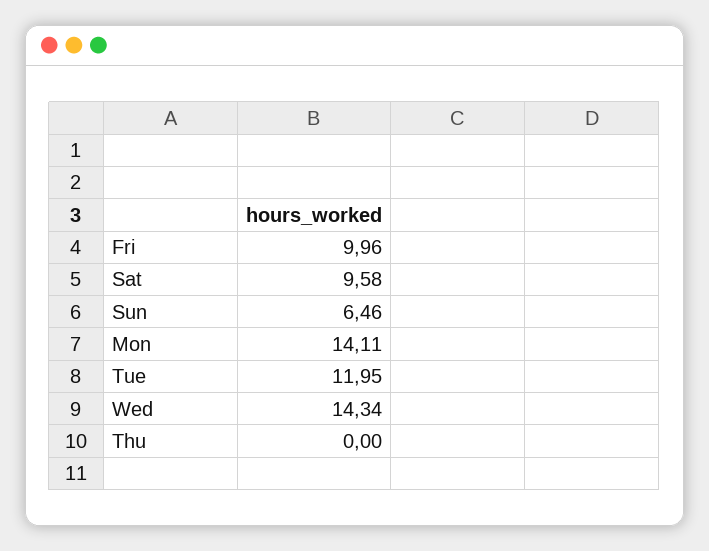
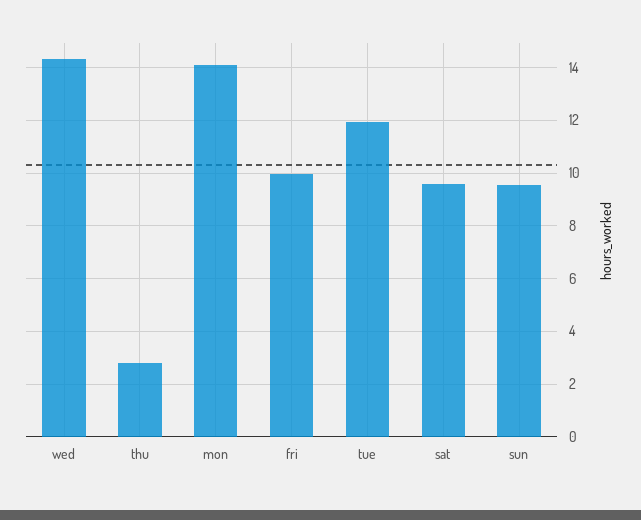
  {
    "Fri": 9.96,
    "Sat": 9.58,
-   "Sun": 6.46,
+   "Sun": 9.5,
    "Mon": 14.11,
    "Tue": 11.95,
    "Wed": 14.34,
-   "Thu": 0
+   "Thu": 2.75
  }

